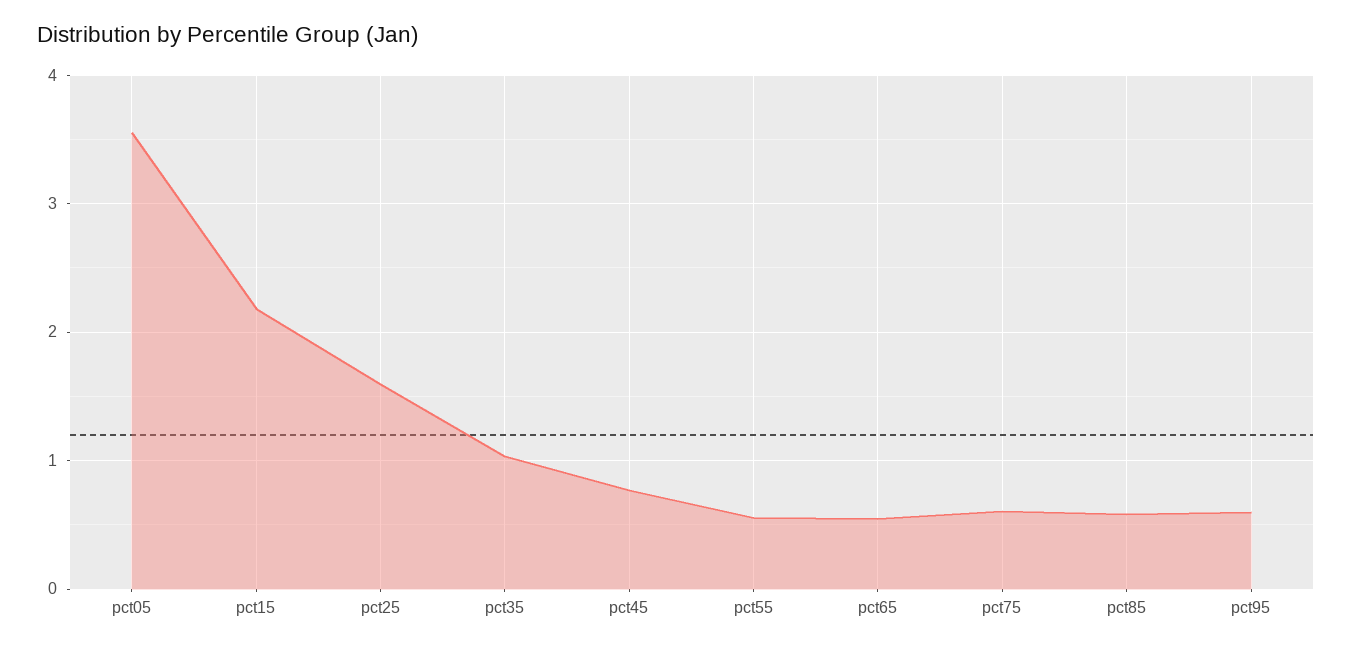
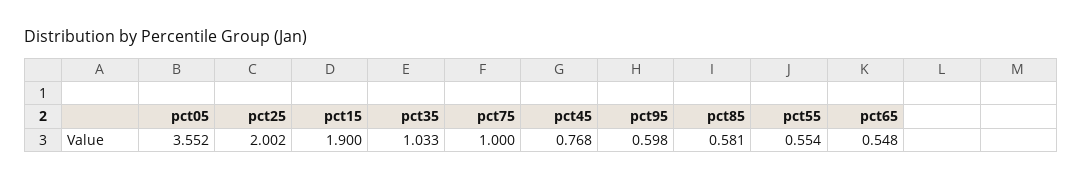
  {
    "pct05": 3.552,
-   "pct15": 2.2,
+   "pct15": 1.9,
-   "pct25": 1.6,
+   "pct25": 2.002,
    "pct35": 1.033,
    "pct45": 0.768,
    "pct55": 0.554,
    "pct65": 0.548,
-   "pct75": 0.6,
+   "pct75": 1,
    "pct85": 0.581,
    "pct95": 0.598
  }

